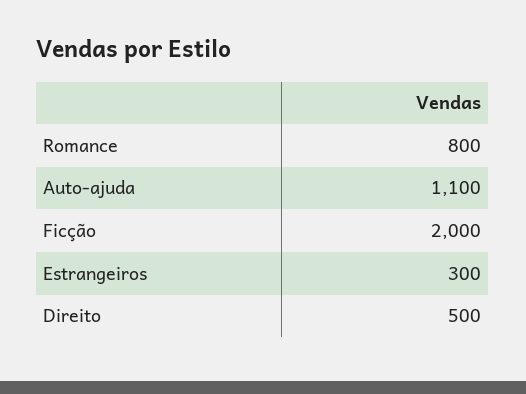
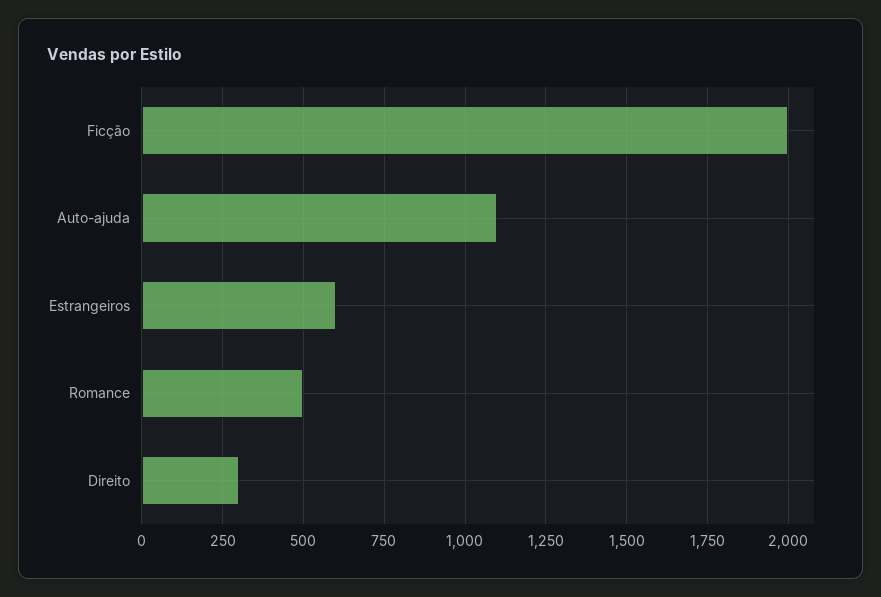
  {
-   "Romance": 800,
+   "Romance": 500,
    "Auto-ajuda": 1100,
    "Ficção": 2000,
-   "Estrangeiros": 300,
+   "Estrangeiros": 600,
-   "Direito": 500
+   "Direito": 300
  }

